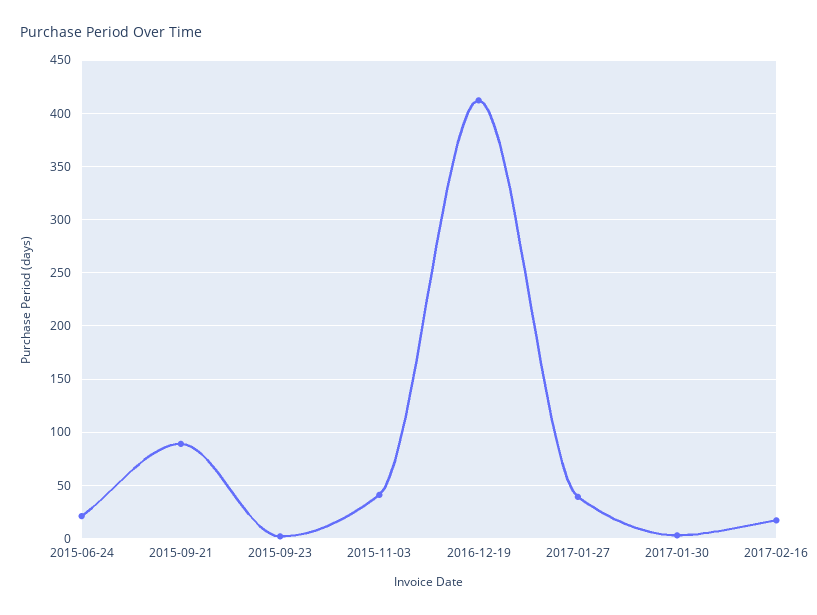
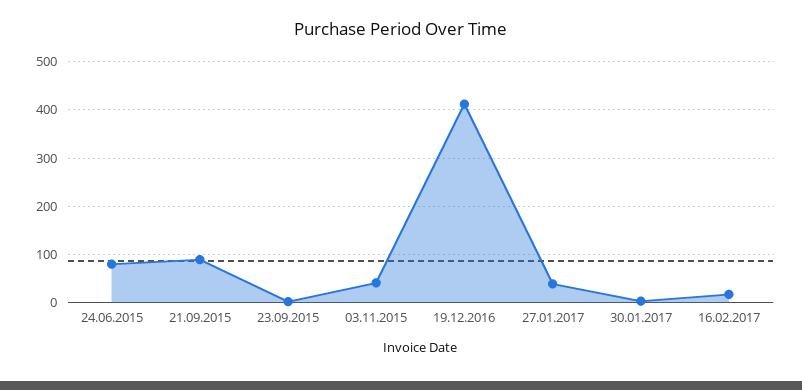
  {
-   "2015-06-24": 20,
+   "2015-06-24": 80,
    "2015-09-21": 90,
    "2015-09-23": 0,
    "2015-11-03": 40,
    "2016-12-19": 410,
    "2017-01-27": 40,
    "2017-01-30": 0,
    "2017-02-16": 20
  }

